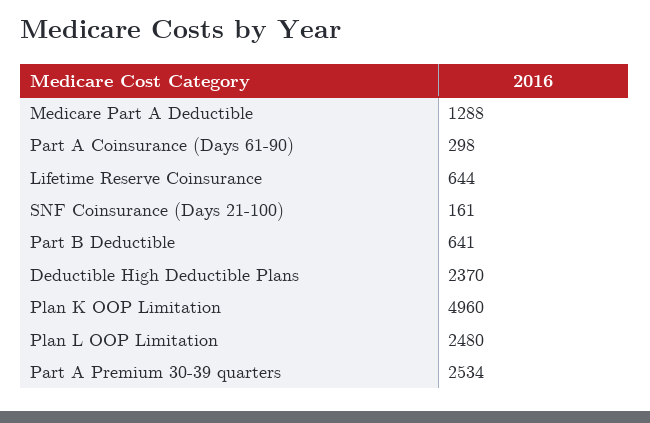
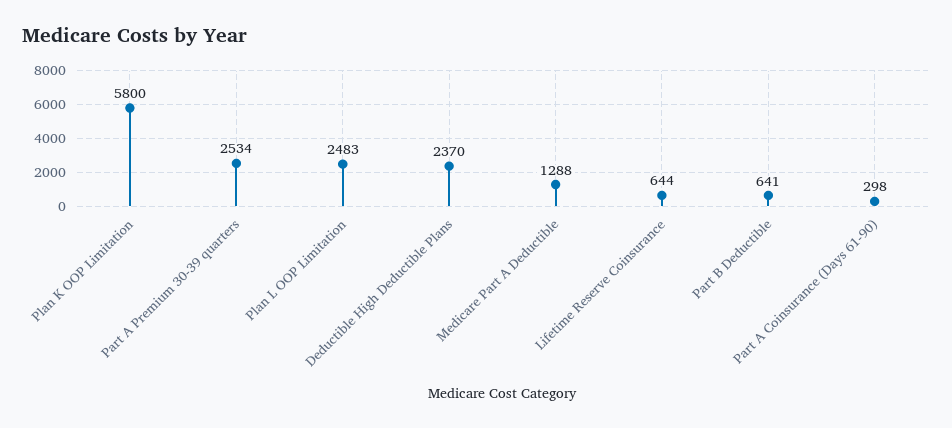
  {
    "Medicare Part A Deductible": 1288,
    "Part A Coinsurance (Days 61-90)": 298,
    "Lifetime Reserve Coinsurance": 644,
-   "SNF Coinsurance (Days 21-100)": 161,
    "Part B Deductible": 641,
    "Deductible High Deductible Plans": 2370,
-   "Plan K OOP Limitation": 4960,
+   "Plan K OOP Limitation": 5800,
-   "Plan L OOP Limitation": 2480,
+   "Plan L OOP Limitation": 2483,
    "Part A Premium 30-39 quarters": 2534
  }

